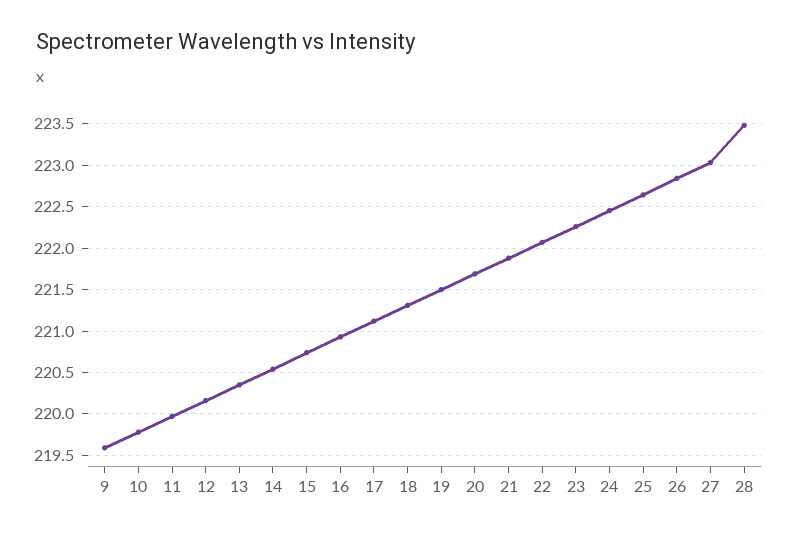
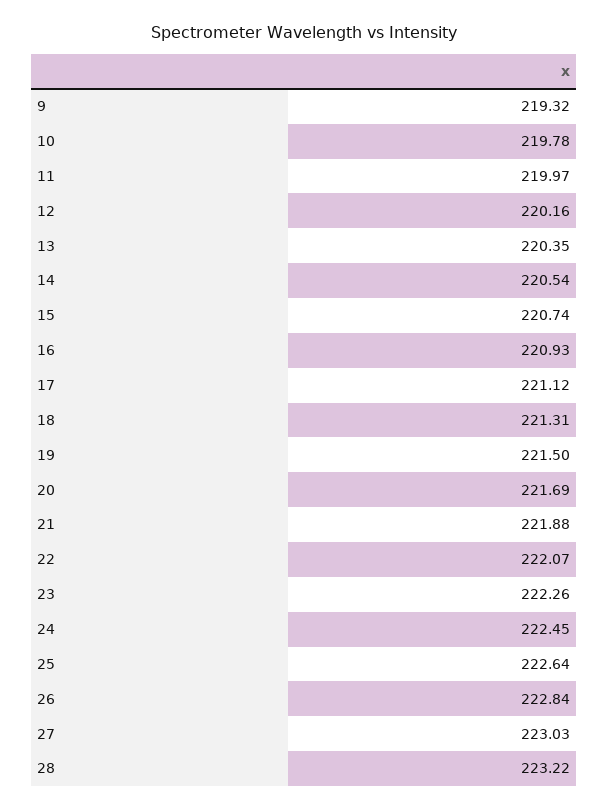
  {
-   "9": 219.6,
+   "9": 219.32,
    "10": 219.78,
    "11": 219.97,
    "12": 220.16,
    "13": 220.35,
    "14": 220.54,
    "15": 220.74,
    "16": 220.93,
    "17": 221.12,
    "18": 221.31,
    "19": 221.5,
    "20": 221.69,
    "21": 221.88,
    "22": 222.07,
    "23": 222.26,
    "24": 222.45,
    "25": 222.64,
    "26": 222.84,
    "27": 223.03,
-   "28": 223.5
+   "28": 223.22
  }

